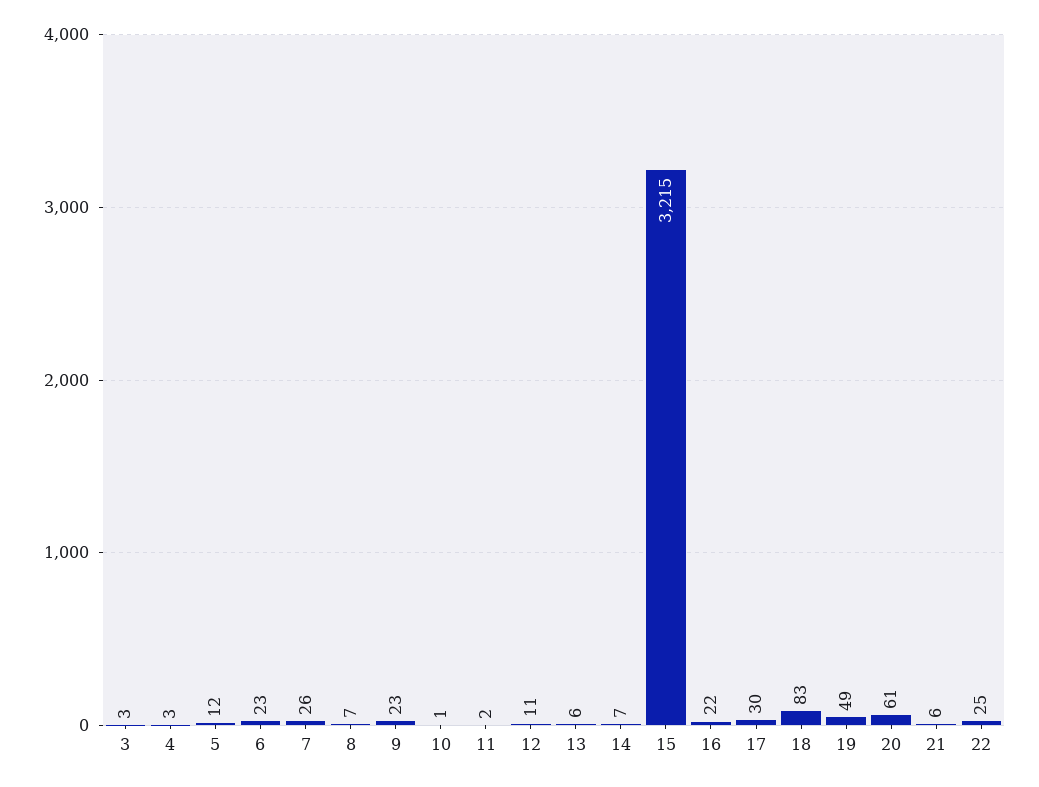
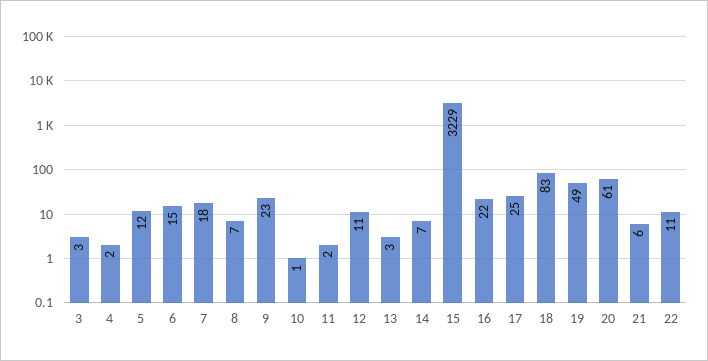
  {
    "3": 3,
-   "4": 3,
+   "4": 2,
    "5": 12,
-   "6": 23,
+   "6": 15,
-   "7": 26,
+   "7": 18,
    "8": 7,
    "9": 23,
    "10": 1,
    "11": 2,
    "12": 11,
-   "13": 6,
+   "13": 3,
    "14": 7,
-   "15": 3215,
+   "15": 3229,
    "16": 22,
-   "17": 30,
+   "17": 25,
    "18": 83,
    "19": 49,
    "20": 61,
    "21": 6,
-   "22": 25
+   "22": 11
  }

